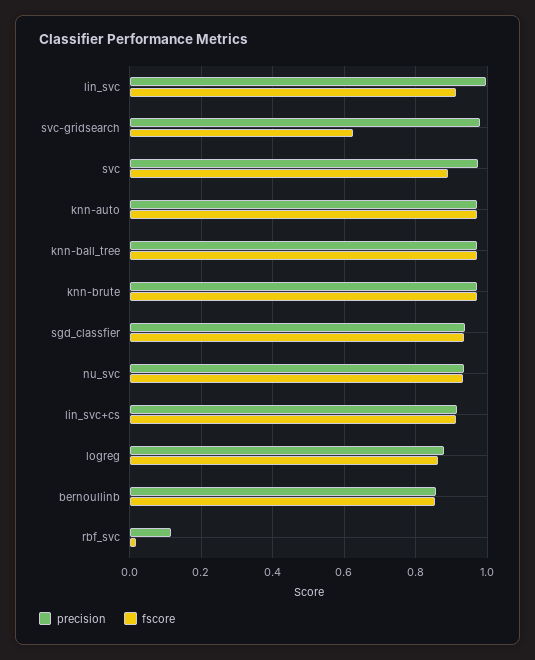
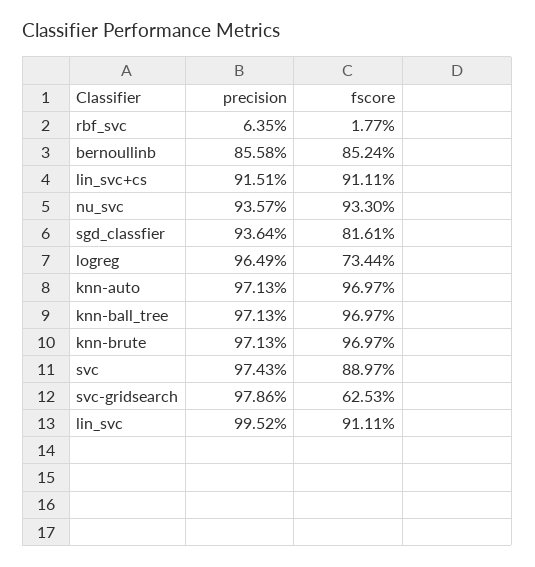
  {
    "precision": {
      "lin_svc": 0.9952,
      "svc-gridsearch": 0.9786,
      "svc": 0.9743,
      "knn-auto": 0.9713,
      "knn-ball_tree": 0.9713,
      "knn-brute": 0.9713,
      "sgd_classfier": 0.9364,
      "nu_svc": 0.9357,
      "lin_svc+cs": 0.9151,
-     "logreg": 0.88,
+     "logreg": 0.9649,
      "bernoullinb": 0.8558,
-     "rbf_svc": 0.12
+     "rbf_svc": 0.0635
    },
    "fscore": {
      "lin_svc": 0.9111,
      "svc-gridsearch": 0.6253,
      "svc": 0.8897,
      "knn-auto": 0.9697,
      "knn-ball_tree": 0.9697,
      "knn-brute": 0.9697,
-     "sgd_classfier": 0.94,
+     "sgd_classfier": 0.8161,
      "nu_svc": 0.933,
      "lin_svc+cs": 0.9111,
-     "logreg": 0.86,
+     "logreg": 0.7344,
      "bernoullinb": 0.8524,
      "rbf_svc": 0.0177
    }
  }

